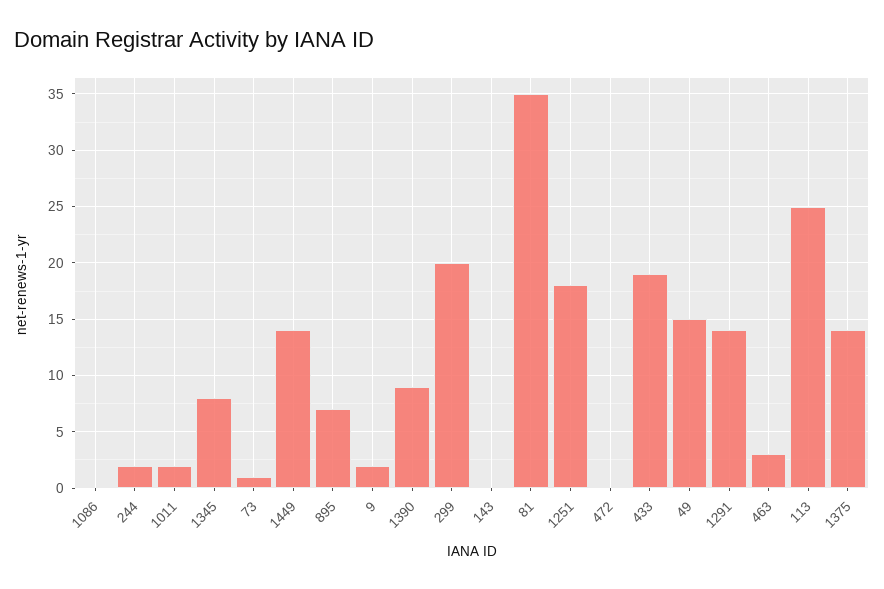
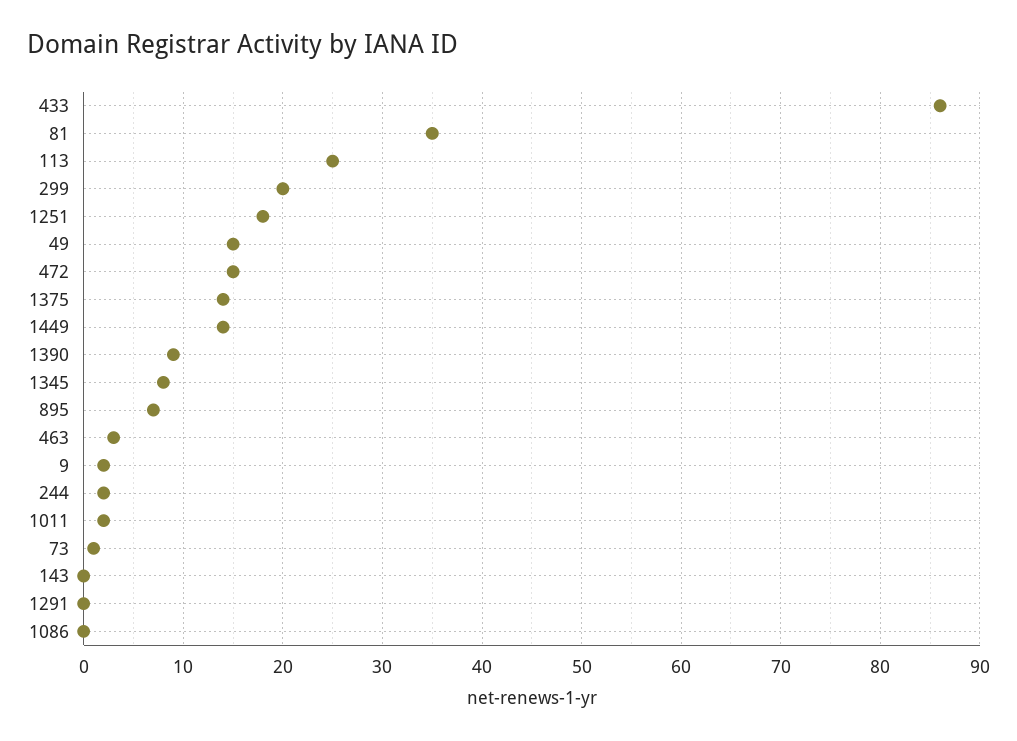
  {
    "1086": 0,
    "244": 2,
    "1011": 2,
    "1345": 8,
    "73": 1,
    "1449": 14,
    "895": 7,
    "9": 2,
    "1390": 9,
    "299": 20,
    "143": 0,
    "81": 35,
    "1251": 18,
-   "472": 0,
+   "472": 15,
-   "433": 19,
+   "433": 86,
    "49": 15,
-   "1291": 14,
+   "1291": 0,
    "463": 3,
    "113": 25,
    "1375": 14
  }

